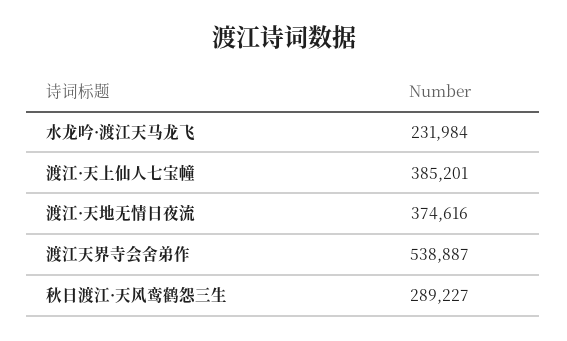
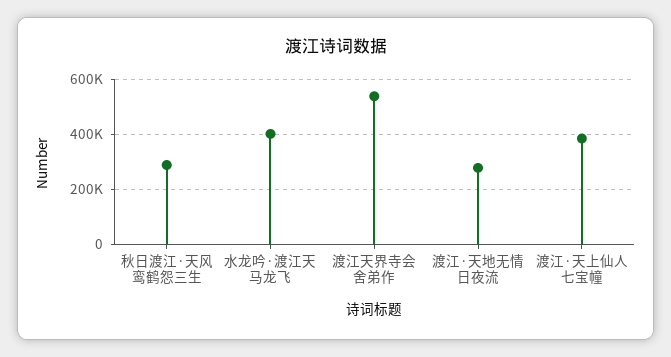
  {
-   "水龙吟·渡江天马龙飞": 231984,
+   "水龙吟·渡江天马龙飞": 400000,
    "渡江·天上仙人七宝幢": 385201,
-   "渡江·天地无情日夜流": 374616,
+   "渡江·天地无情日夜流": 275000,
    "渡江天界寺会舍弟作": 538887,
    "秋日渡江·天风鸾鹤怨三生": 289227
  }

